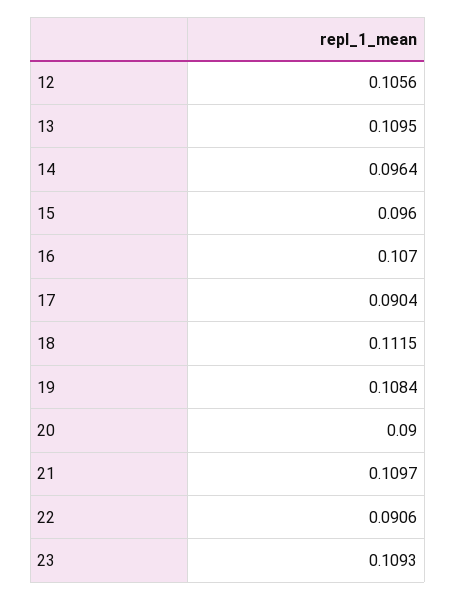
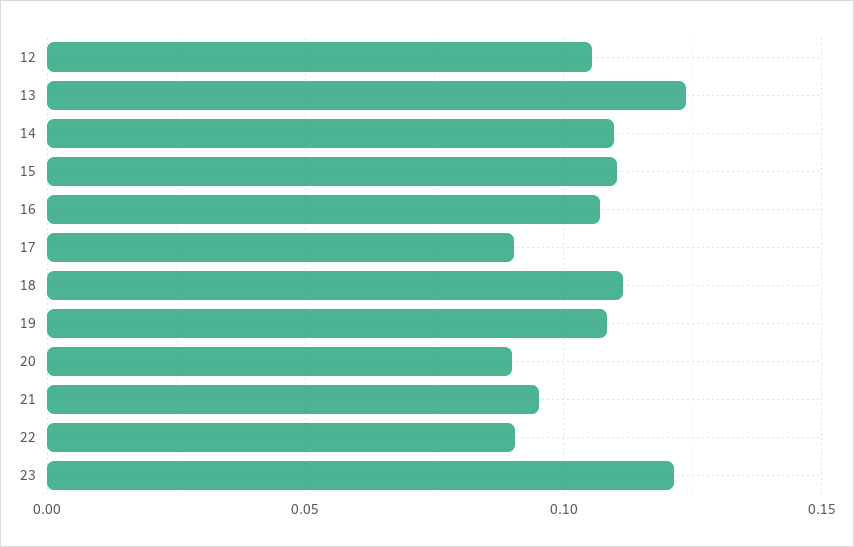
  {
    "12": 0.1056,
-   "13": 0.1095,
+   "13": 0.125,
-   "14": 0.0964,
+   "14": 0.11,
-   "15": 0.096,
+   "15": 0.11,
    "16": 0.107,
    "17": 0.0904,
    "18": 0.1115,
    "19": 0.1084,
    "20": 0.09,
-   "21": 0.1097,
+   "21": 0.095,
    "22": 0.0906,
-   "23": 0.1093
+   "23": 0.12
  }

